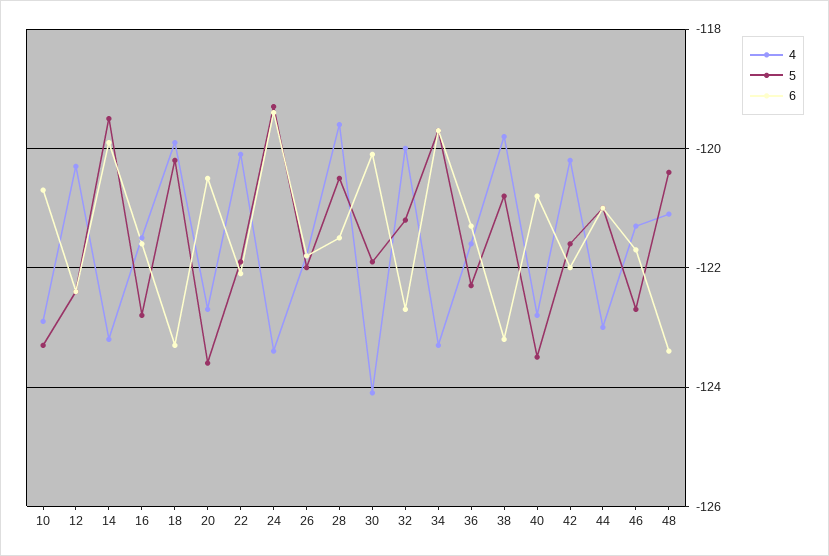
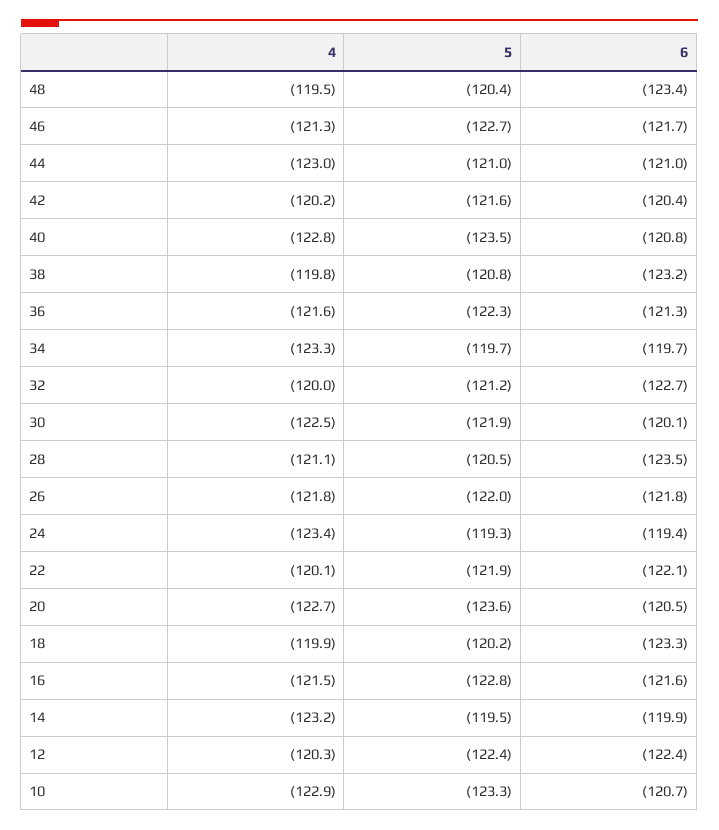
  {
    "4": {
      "10": -122.9,
      "12": -120.3,
      "14": -123.2,
      "16": -121.5,
      "18": -119.9,
      "20": -122.7,
      "22": -120.1,
      "24": -123.4,
      "26": -121.8,
-     "28": -119.5,
+     "28": -121.1,
-     "30": -124,
+     "30": -122.5,
      "32": -120,
      "34": -123.3,
      "36": -121.6,
      "38": -119.8,
      "40": -122.8,
      "42": -120.2,
      "44": -123,
      "46": -121.3,
-     "48": -121
+     "48": -119.5
    },
    "5": {
      "10": -123.3,
      "12": -122.4,
      "14": -119.5,
      "16": -122.8,
      "18": -120.2,
      "20": -123.6,
      "22": -121.9,
      "24": -119.3,
      "26": -122,
      "28": -120.5,
      "30": -121.9,
      "32": -121.2,
      "34": -119.7,
      "36": -122.3,
      "38": -120.8,
      "40": -123.5,
      "42": -121.6,
      "44": -121,
      "46": -122.7,
      "48": -120.4
    },
    "6": {
      "10": -120.7,
      "12": -122.4,
      "14": -119.9,
      "16": -121.6,
      "18": -123.3,
      "20": -120.5,
      "22": -122.1,
      "24": -119.4,
      "26": -121.8,
-     "28": -121.5,
+     "28": -123.5,
      "30": -120.1,
      "32": -122.7,
      "34": -119.7,
      "36": -121.3,
      "38": -123.2,
      "40": -120.8,
-     "42": -122,
+     "42": -120.4,
      "44": -121,
      "46": -121.7,
      "48": -123.4
    }
  }

